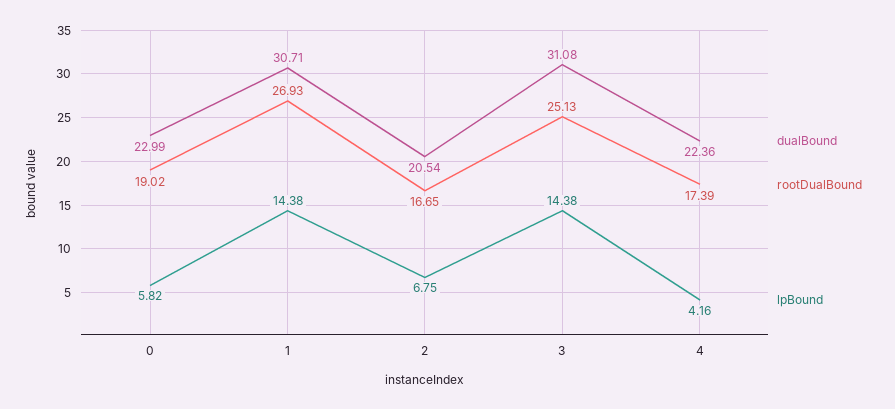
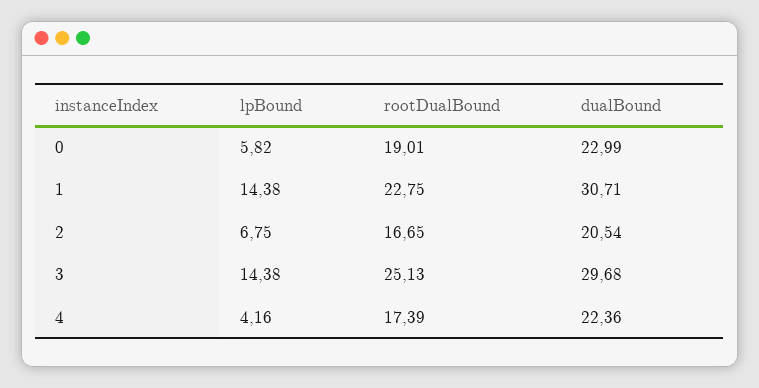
  {
    "dualBound": {
      "0": 22.99,
      "1": 30.71,
      "2": 20.54,
-     "3": 31.08,
+     "3": 29.68,
      "4": 22.36
    },
    "rootDualBound": {
-     "0": 19.02,
+     "0": 19.01,
-     "1": 26.93,
+     "1": 22.75,
      "2": 16.65,
      "3": 25.13,
      "4": 17.39
    },
    "lpBound": {
      "0": 5.82,
      "1": 14.38,
      "2": 6.75,
      "3": 14.38,
      "4": 4.16
    }
  }

